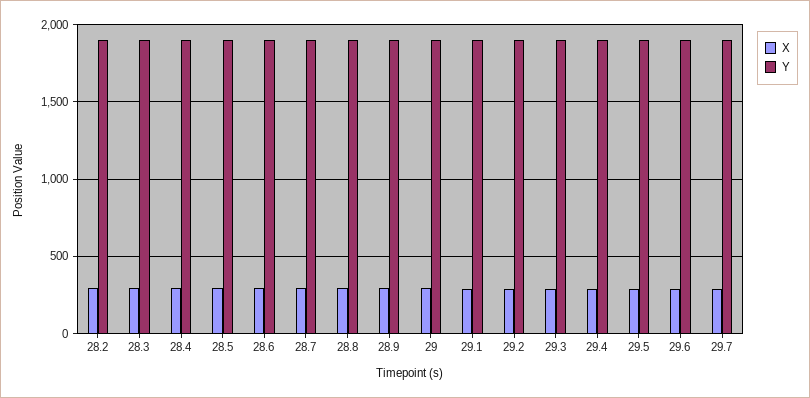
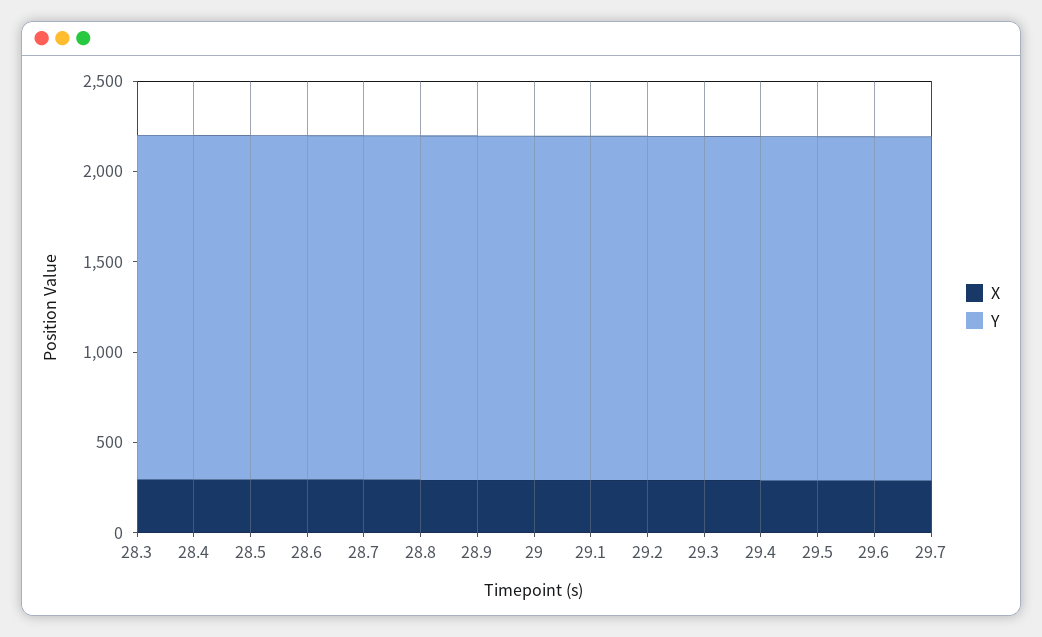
  {
    "X": {
-     "28.2": 300,
      "28.3": 300,
      "28.4": 300,
      "28.5": 300,
      "28.6": 300,
      "28.7": 300,
      "28.8": 300,
      "28.9": 300,
      "29": 300,
      "29.1": 300,
      "29.2": 300,
      "29.3": 300,
      "29.4": 300,
      "29.5": 300,
      "29.6": 300,
      "29.7": 300
    },
    "Y": {
-     "28.2": 1900,
      "28.3": 1900,
      "28.4": 1900,
      "28.5": 1900,
      "28.6": 1900,
      "28.7": 1900,
      "28.8": 1900,
      "28.9": 1900,
      "29": 1900,
      "29.1": 1900,
      "29.2": 1900,
      "29.3": 1900,
      "29.4": 1900,
      "29.5": 1900,
      "29.6": 1900,
      "29.7": 1900
    }
  }

